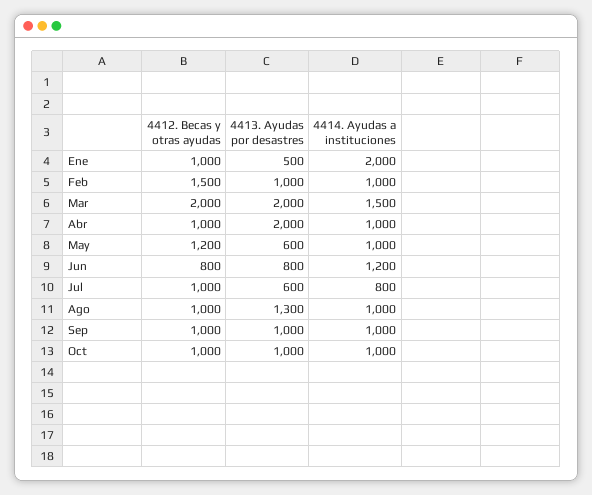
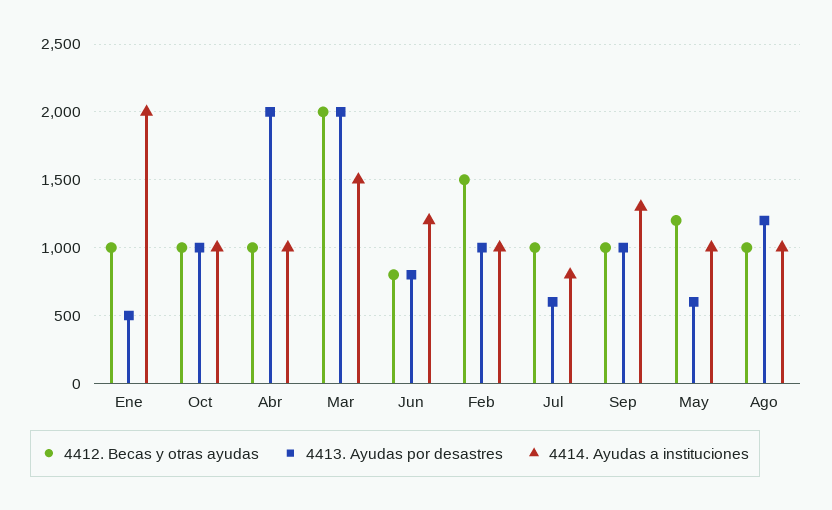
  {
    "4412. Becas y otras ayudas": {
      "Ene": 1000,
      "Feb": 1500,
      "Mar": 2000,
      "Abr": 1000,
      "May": 1200,
      "Jun": 800,
      "Jul": 1000,
      "Ago": 1000,
      "Sep": 1000,
      "Oct": 1000
    },
    "4413. Ayudas por desastres": {
      "Ene": 500,
      "Feb": 1000,
      "Mar": 2000,
      "Abr": 2000,
      "May": 600,
      "Jun": 800,
      "Jul": 600,
-     "Ago": 1300,
+     "Ago": 1200,
      "Sep": 1000,
      "Oct": 1000
    },
    "4414. Ayudas a instituciones": {
      "Ene": 2000,
      "Feb": 1000,
      "Mar": 1500,
      "Abr": 1000,
      "May": 1000,
      "Jun": 1200,
      "Jul": 800,
      "Ago": 1000,
-     "Sep": 1000,
+     "Sep": 1300,
      "Oct": 1000
    }
  }

